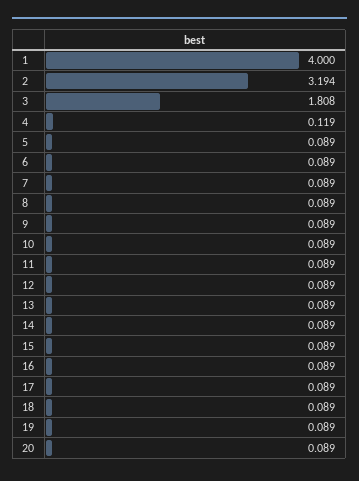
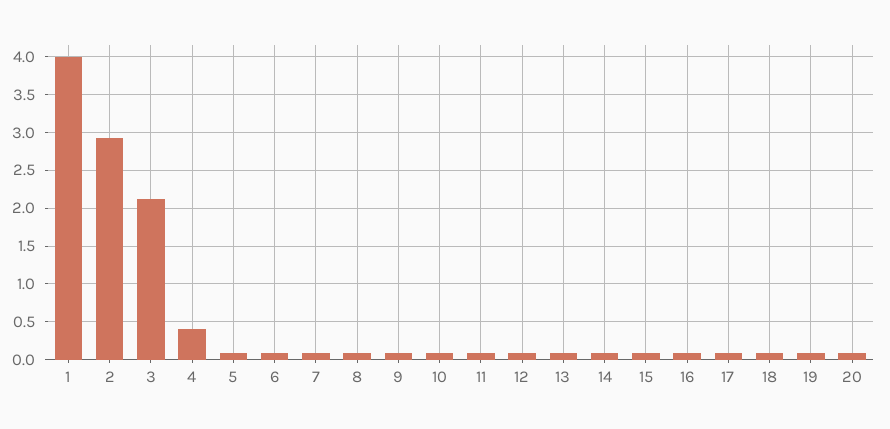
  {
    "1": 4,
-   "2": 3.194,
+   "2": 2.9,
-   "3": 1.808,
+   "3": 2.1,
-   "4": 0.119,
+   "4": 0.4,
    "5": 0.089,
    "6": 0.089,
    "7": 0.089,
    "8": 0.089,
    "9": 0.089,
    "10": 0.089,
    "11": 0.089,
    "12": 0.089,
    "13": 0.089,
    "14": 0.089,
    "15": 0.089,
    "16": 0.089,
    "17": 0.089,
    "18": 0.089,
    "19": 0.089,
    "20": 0.089
  }

